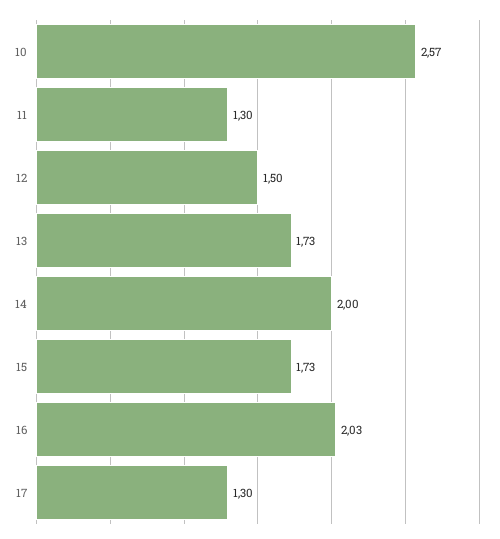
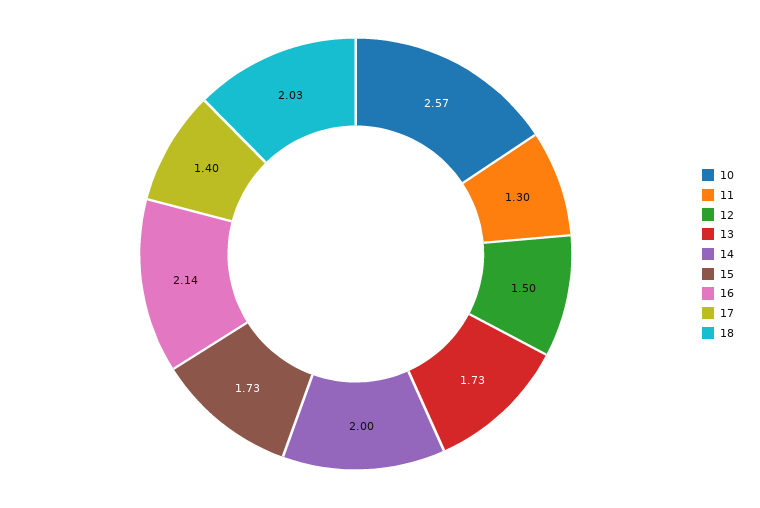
  {
    "10": 2.57,
    "11": 1.3,
    "12": 1.5,
    "13": 1.73,
    "14": 2,
    "15": 1.73,
-   "16": 2.03,
+   "16": 2.14,
-   "17": 1.3
+   "17": 1.4,
+   "18": 2.03
  }

